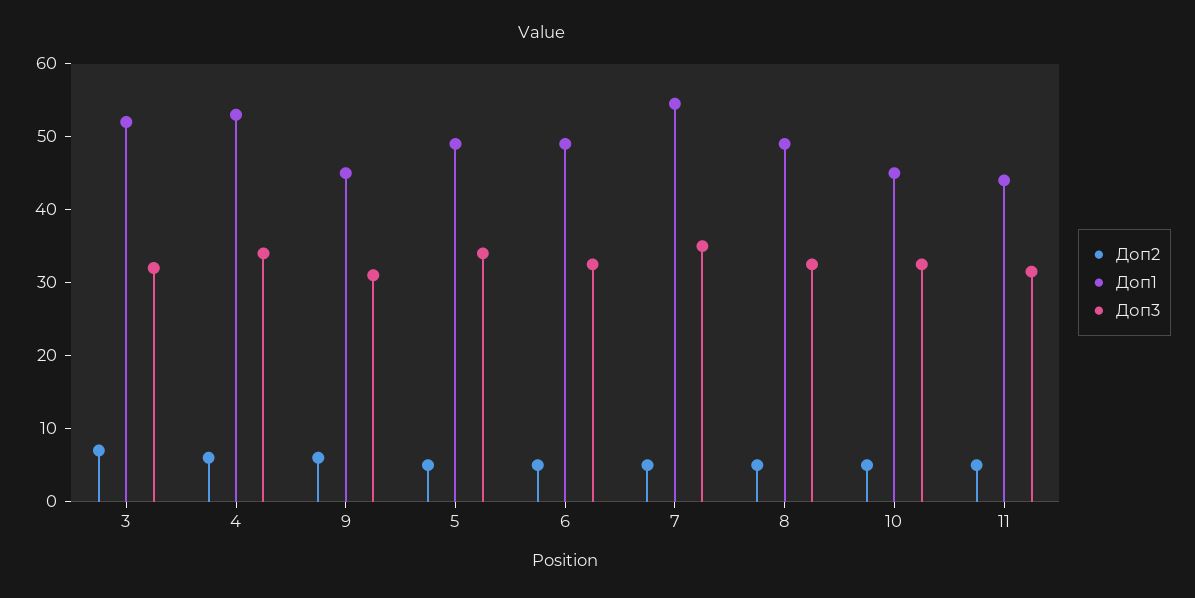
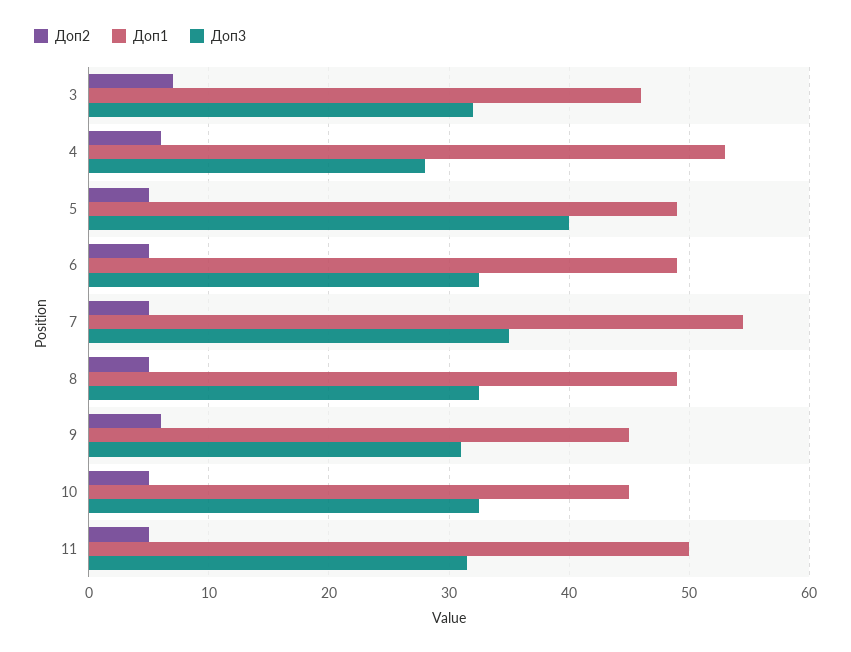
  {
    "Доп2": {
      "3": 7,
      "4": 6,
      "9": 6,
      "5": 5,
      "6": 5,
      "7": 5,
      "8": 5,
      "10": 5,
      "11": 5
    },
    "Доп1": {
-     "3": 52,
+     "3": 46,
      "4": 53,
      "9": 45,
      "5": 49,
      "6": 49,
      "7": 55,
      "8": 49,
      "10": 45,
-     "11": 44
+     "11": 50
    },
    "Доп3": {
      "3": 32,
-     "4": 34,
+     "4": 28,
      "9": 31,
-     "5": 34,
+     "5": 40,
      "6": 33,
      "7": 35,
      "8": 33,
      "10": 33,
      "11": 32
    }
  }

